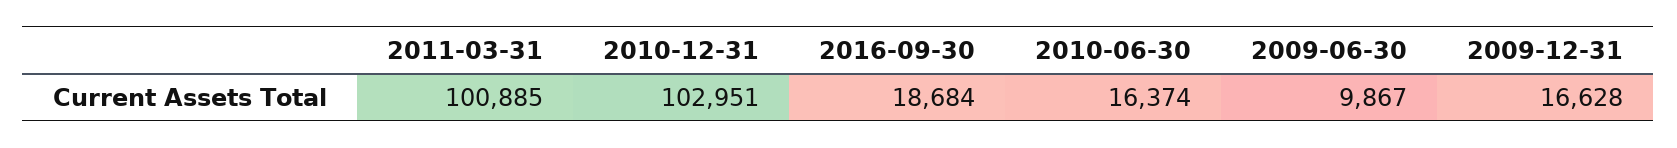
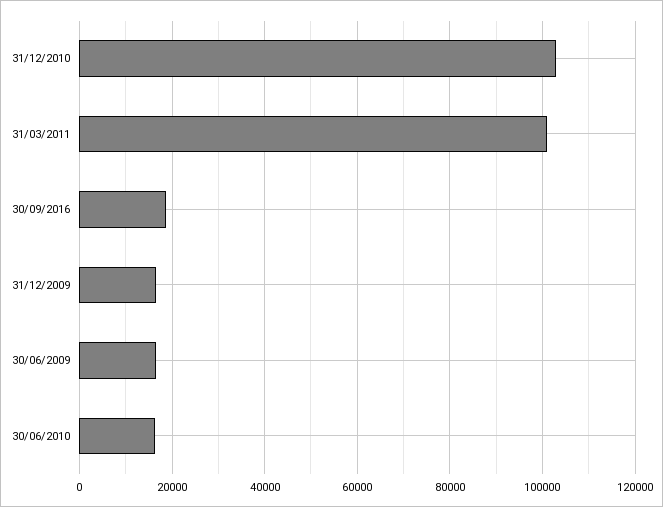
  {
    "2011-03-31": 100885,
    "2010-12-31": 102951,
    "2016-09-30": 18684,
    "2010-06-30": 16374,
-   "2009-06-30": 9867,
+   "2009-06-30": 16000,
    "2009-12-31": 16628
  }

